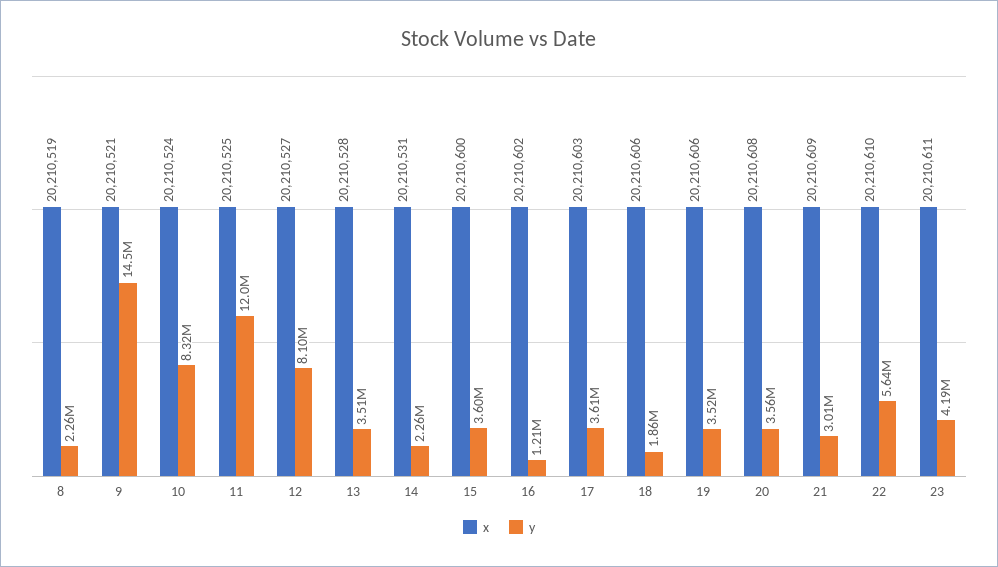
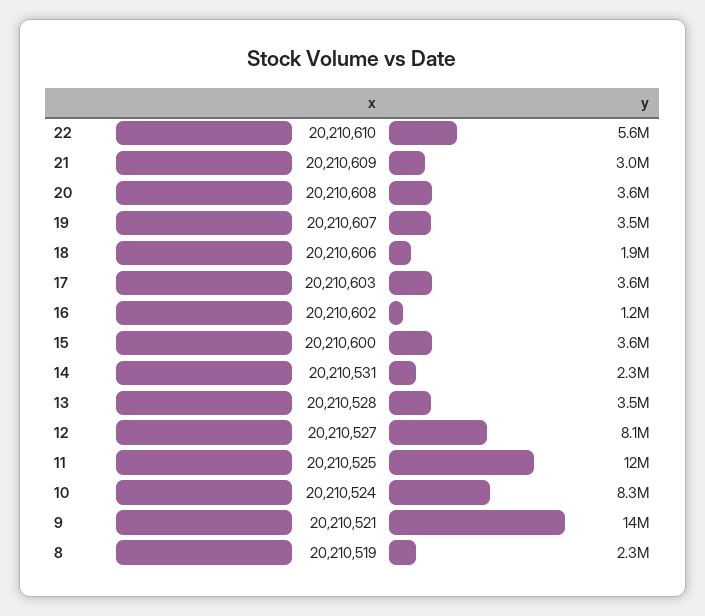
  {
    "x": {
      "8": 20210519,
      "9": 20210521,
      "10": 20210524,
      "11": 20210525,
      "12": 20210527,
      "13": 20210528,
      "14": 20210531,
      "15": 20210600,
      "16": 20210602,
      "17": 20210603,
      "18": 20210606,
-     "19": 20210606,
+     "19": 20210607,
      "20": 20210608,
      "21": 20210609,
-     "22": 20210610,
+     "22": 20210610
-     "23": 20210611
    },
    "y": {
      "8": 2260000,
      "9": 14500000,
      "10": 8320000,
      "11": 12000000,
      "12": 8100000,
      "13": 3510000,
      "14": 2260000,
      "15": 3600000,
      "16": 1210000,
      "17": 3610000,
      "18": 1860000,
      "19": 3520000,
      "20": 3560000,
      "21": 3010000,
-     "22": 5640000,
+     "22": 5640000
-     "23": 4190000
    }
  }

